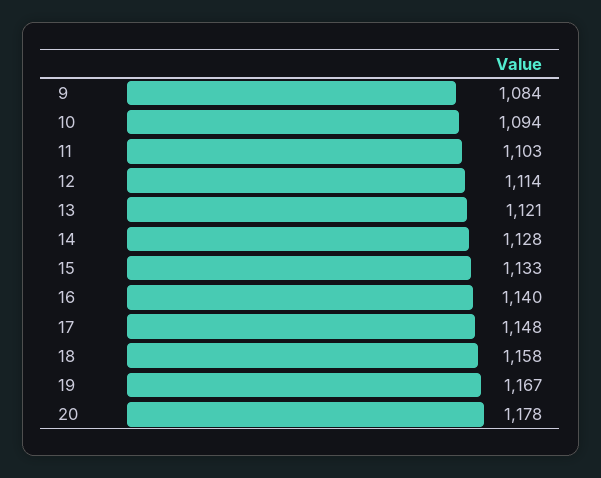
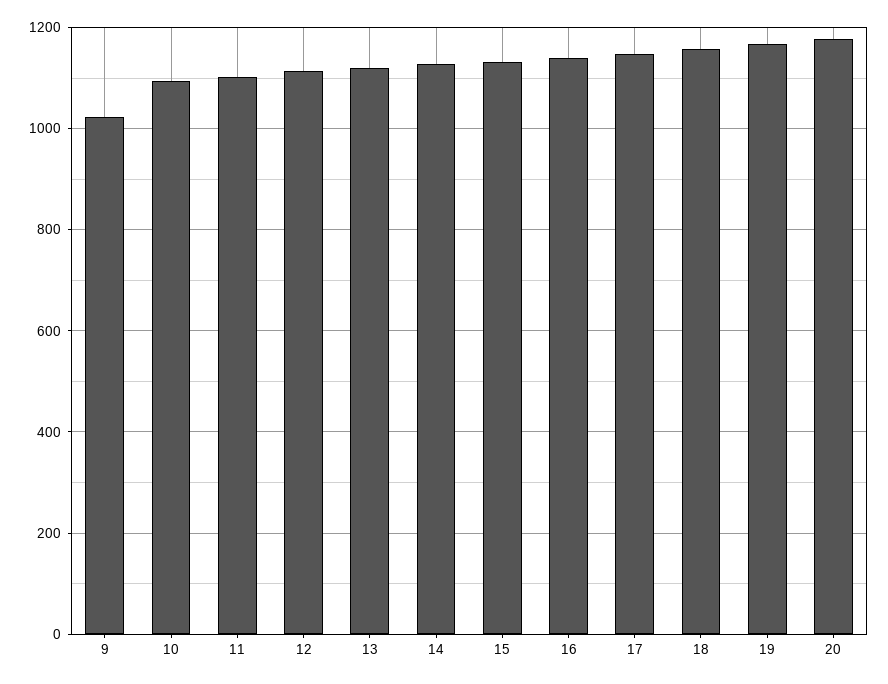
  {
-   "9": 1084,
+   "9": 1020,
    "10": 1094,
    "11": 1103,
    "12": 1114,
    "13": 1121,
    "14": 1128,
    "15": 1133,
    "16": 1140,
    "17": 1148,
    "18": 1158,
    "19": 1167,
    "20": 1178
  }

